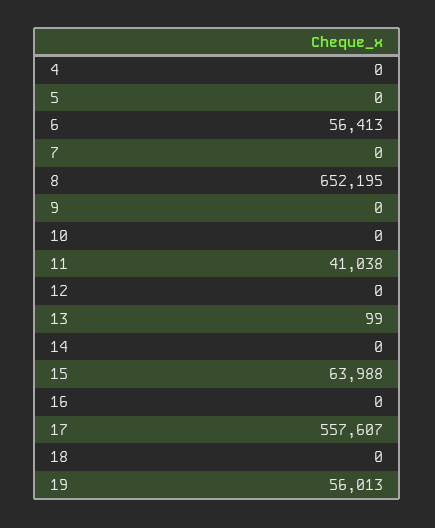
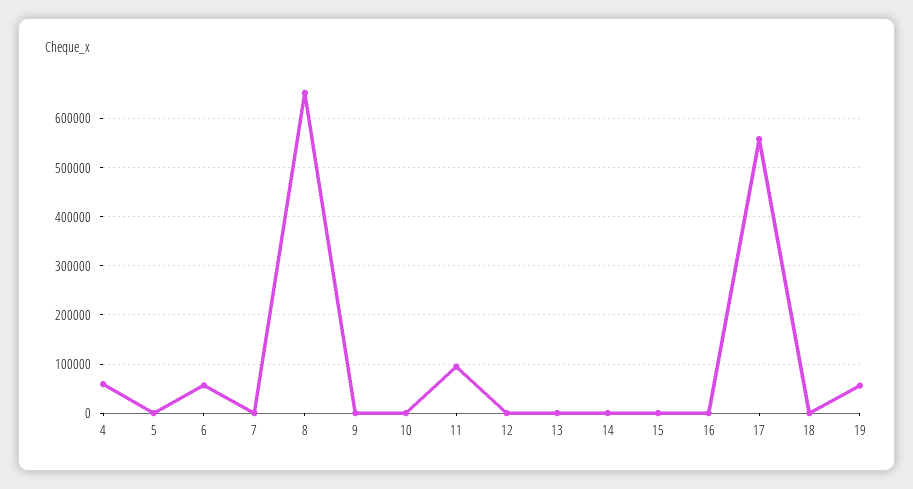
  {
-   "4": 0,
+   "4": 60000,
    "5": 0,
    "6": 56413,
    "7": 0,
    "8": 652195,
    "9": 0,
    "10": 0,
-   "11": 41038,
+   "11": 100000,
    "12": 0,
    "13": 99,
    "14": 0,
-   "15": 63988,
+   "15": 0,
    "16": 0,
    "17": 557607,
    "18": 0,
    "19": 56013
  }

